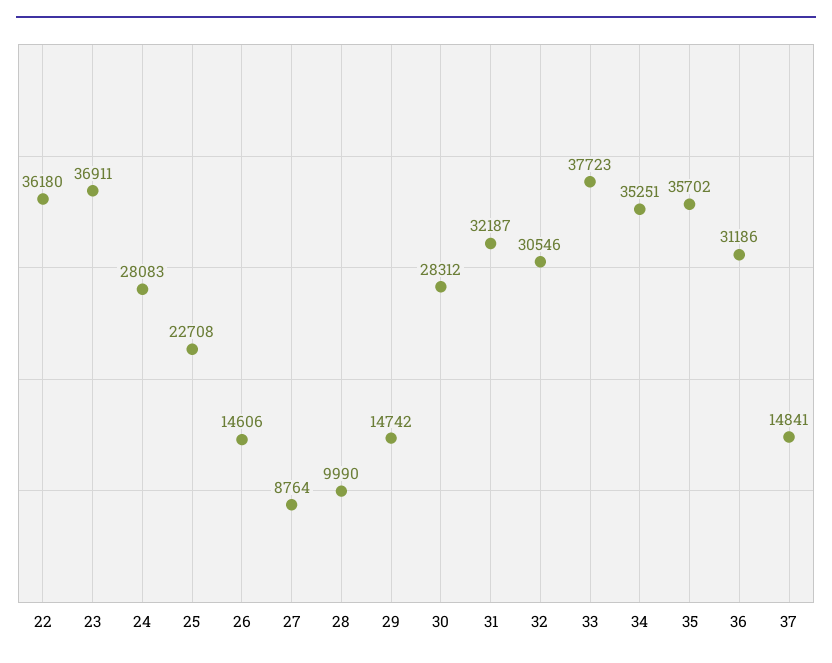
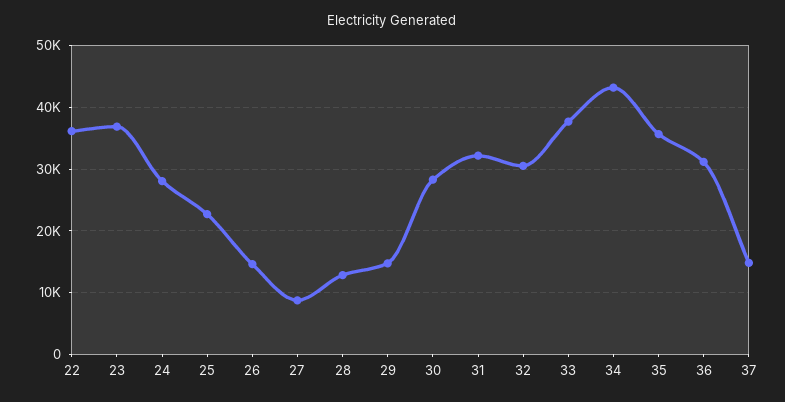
  {
    "22": 36180,
    "23": 36911,
    "24": 28083,
    "25": 22708,
    "26": 14606,
    "27": 8764,
-   "28": 9990,
+   "28": 13000,
    "29": 14742,
    "30": 28312,
    "31": 32187,
    "32": 30546,
    "33": 37723,
-   "34": 35251,
+   "34": 43000,
    "35": 35702,
    "36": 31186,
    "37": 14841
  }

